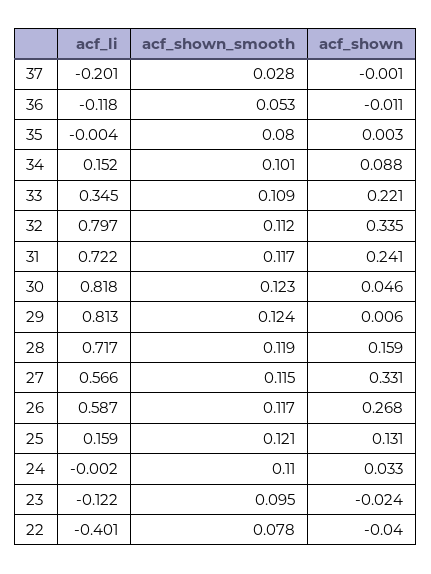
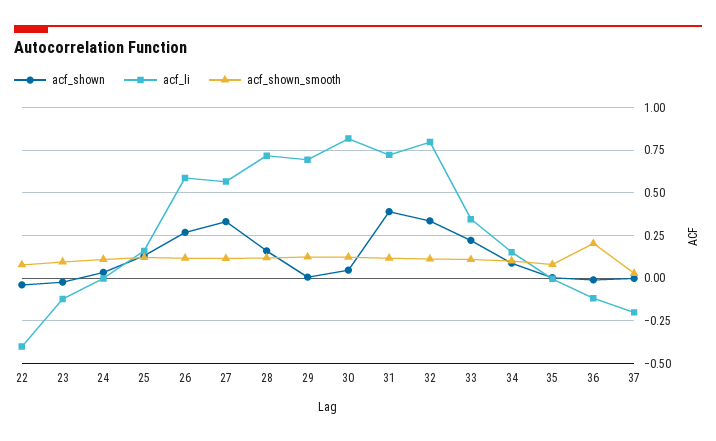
  {
    "acf_li": {
      "37": -0.201,
      "36": -0.118,
      "35": -0.004,
      "34": 0.152,
      "33": 0.345,
      "32": 0.797,
      "31": 0.722,
      "30": 0.818,
-     "29": 0.813,
+     "29": 0.7,
      "28": 0.717,
      "27": 0.566,
      "26": 0.587,
      "25": 0.159,
      "24": -0.002,
      "23": -0.122,
      "22": -0.401
    },
    "acf_shown_smooth": {
      "37": 0.028,
-     "36": 0.053,
+     "36": 0.2,
      "35": 0.08,
      "34": 0.101,
      "33": 0.109,
      "32": 0.112,
      "31": 0.117,
      "30": 0.123,
      "29": 0.124,
      "28": 0.119,
      "27": 0.115,
      "26": 0.117,
      "25": 0.121,
      "24": 0.11,
      "23": 0.095,
      "22": 0.078
    },
    "acf_shown": {
      "37": -0.001,
      "36": -0.011,
      "35": 0.003,
      "34": 0.088,
      "33": 0.221,
      "32": 0.335,
-     "31": 0.241,
+     "31": 0.4,
      "30": 0.046,
      "29": 0.006,
      "28": 0.159,
      "27": 0.331,
      "26": 0.268,
      "25": 0.131,
      "24": 0.033,
      "23": -0.024,
      "22": -0.04
    }
  }

